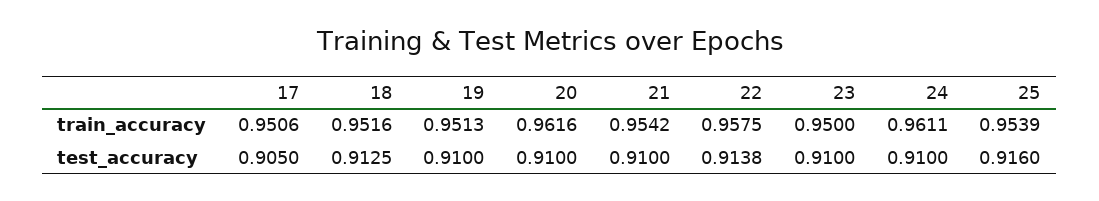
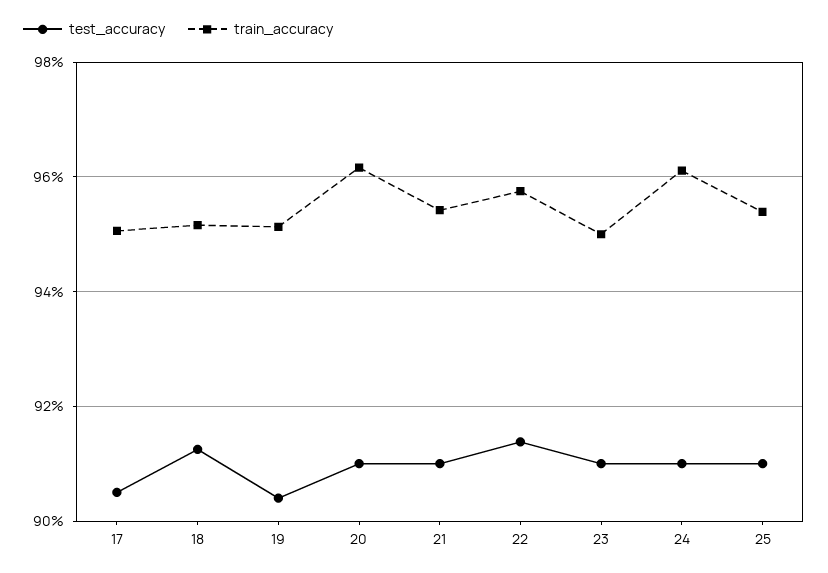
  {
    "train_accuracy": {
      "17": 0.9506,
      "18": 0.9516,
      "19": 0.9513,
      "20": 0.9616,
      "21": 0.9542,
      "22": 0.9575,
      "23": 0.95,
      "24": 0.9611,
      "25": 0.9539
    },
    "test_accuracy": {
      "17": 0.905,
      "18": 0.9125,
-     "19": 0.91,
+     "19": 0.904,
      "20": 0.91,
      "21": 0.91,
      "22": 0.9138,
      "23": 0.91,
      "24": 0.91,
-     "25": 0.916
+     "25": 0.91
    }
  }

